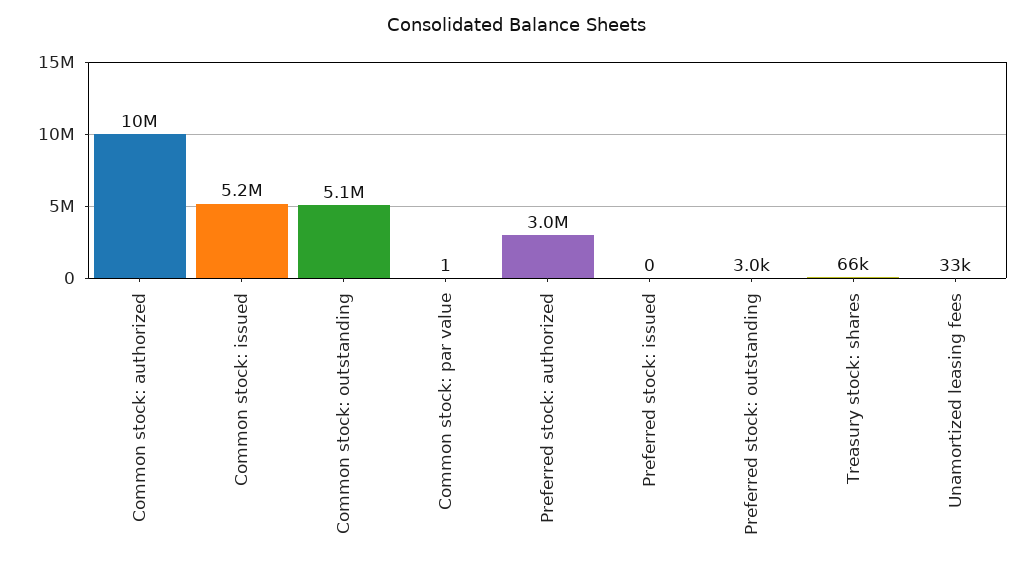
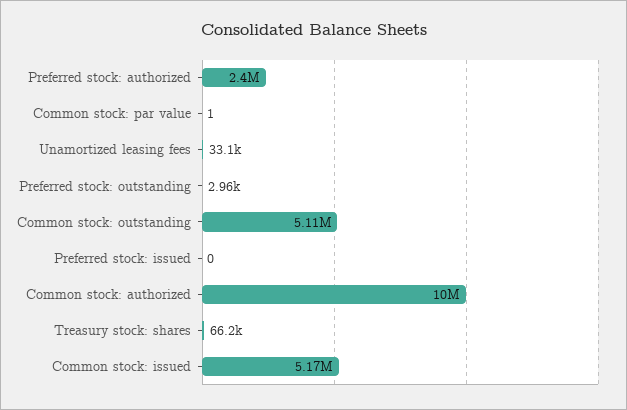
  {
    "Common stock: authorized": 10000000,
    "Common stock: issued": 5170000,
    "Common stock: outstanding": 5110000,
    "Common stock: par value": 1,
-   "Preferred stock: authorized": 3000000,
+   "Preferred stock: authorized": 2400000,
    "Preferred stock: issued": 0,
    "Preferred stock: outstanding": 2960,
    "Treasury stock: shares": 66200,
    "Unamortized leasing fees": 33100
  }

